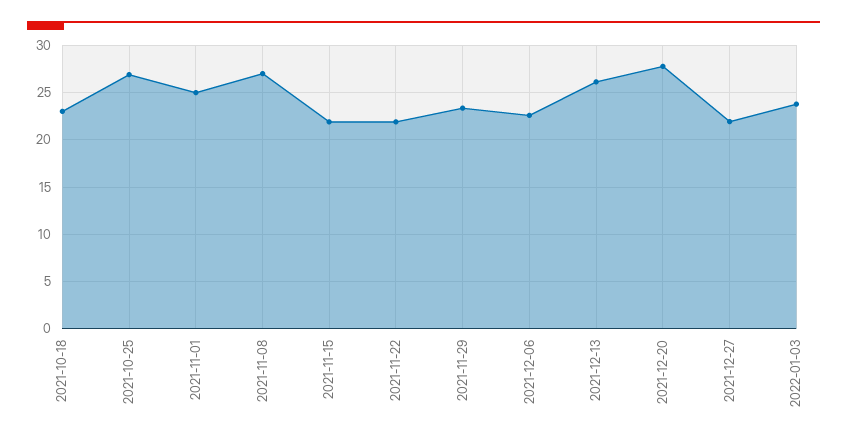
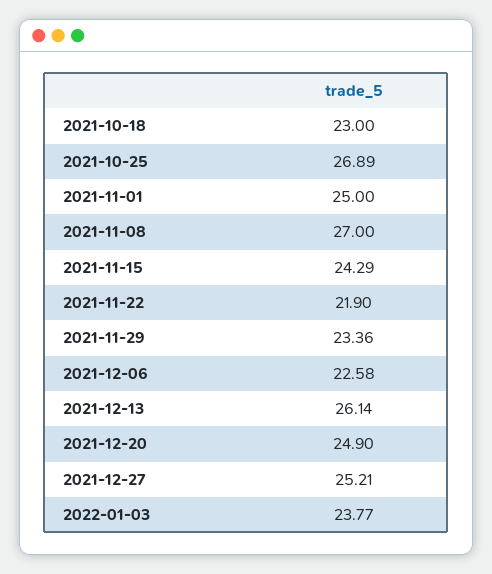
  {
    "2021-10-18": 23,
    "2021-10-25": 26.89,
    "2021-11-01": 25,
    "2021-11-08": 27,
-   "2021-11-15": 22,
+   "2021-11-15": 24.29,
    "2021-11-22": 21.9,
    "2021-11-29": 23.36,
    "2021-12-06": 22.58,
    "2021-12-13": 26.14,
-   "2021-12-20": 28,
+   "2021-12-20": 24.9,
-   "2021-12-27": 22,
+   "2021-12-27": 25.21,
    "2022-01-03": 23.77
  }

